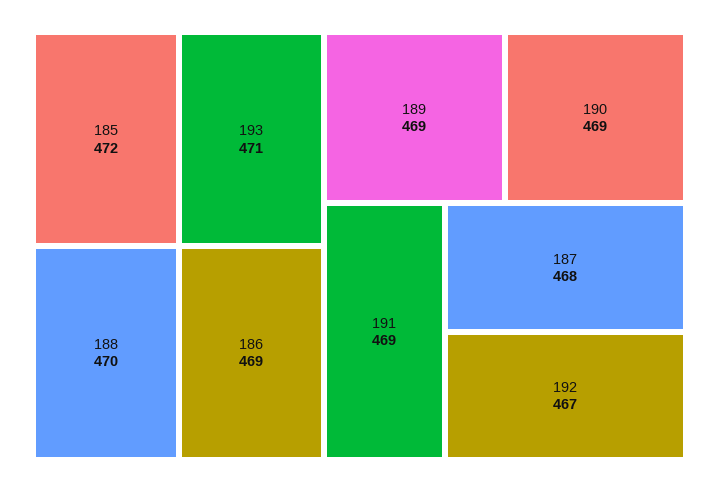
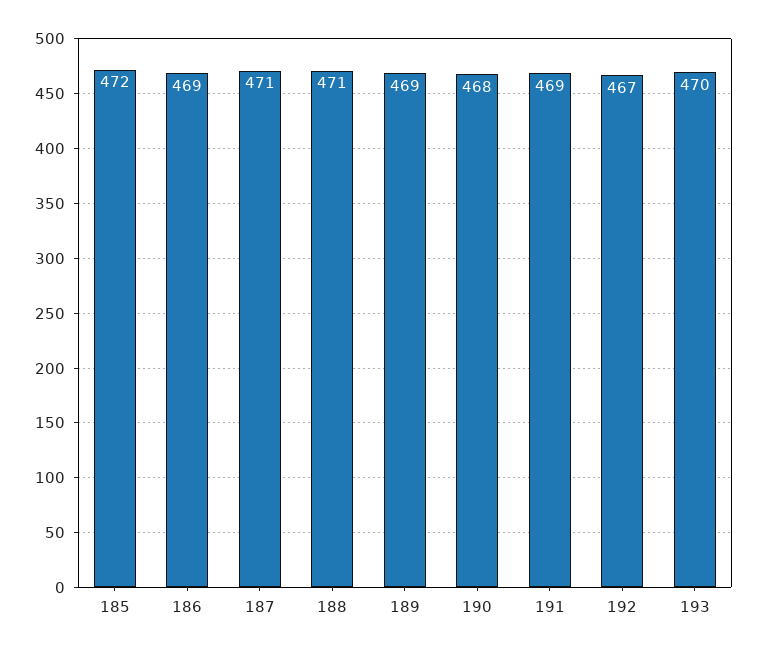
  {
    "185": 472,
-   "193": 471,
+   "193": 470,
-   "188": 470,
+   "188": 471,
    "186": 469,
    "189": 469,
-   "190": 469,
+   "190": 468,
    "191": 469,
-   "187": 468,
+   "187": 471,
    "192": 467
  }

